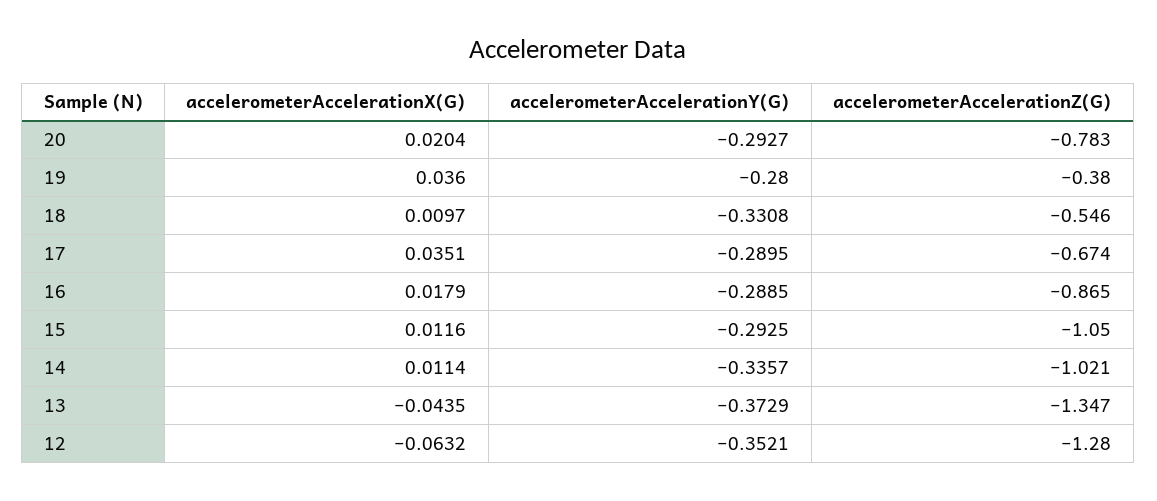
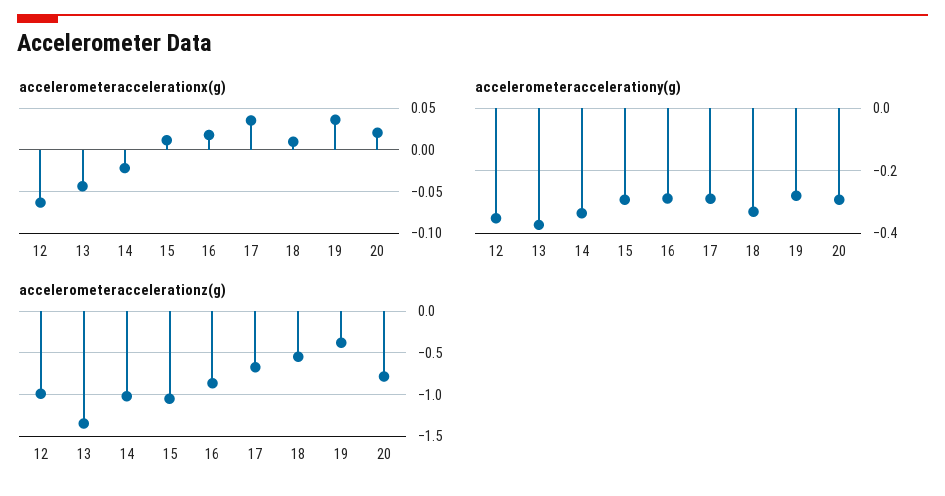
  {
    "accelerometerAccelerationX(G)": {
      "20": 0.0204,
      "19": 0.036,
      "18": 0.0097,
      "17": 0.0351,
      "16": 0.0179,
      "15": 0.0116,
-     "14": 0.0114,
+     "14": -0.02,
      "13": -0.0435,
      "12": -0.0632
    },
    "accelerometerAccelerationY(G)": {
      "20": -0.2927,
      "19": -0.28,
      "18": -0.3308,
      "17": -0.2895,
      "16": -0.2885,
      "15": -0.2925,
      "14": -0.3357,
      "13": -0.3729,
      "12": -0.3521
    },
    "accelerometerAccelerationZ(G)": {
      "20": -0.783,
      "19": -0.38,
      "18": -0.546,
      "17": -0.674,
      "16": -0.865,
      "15": -1.05,
      "14": -1.021,
      "13": -1.347,
-     "12": -1.28
+     "12": -1
    }
  }

